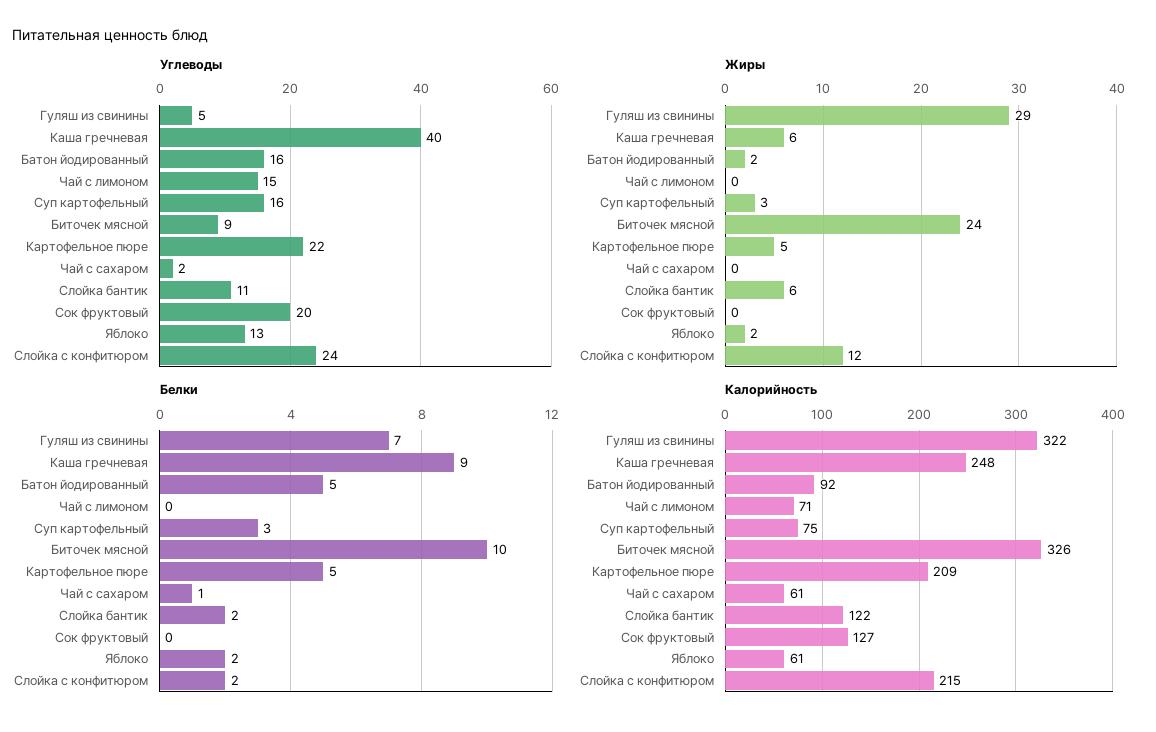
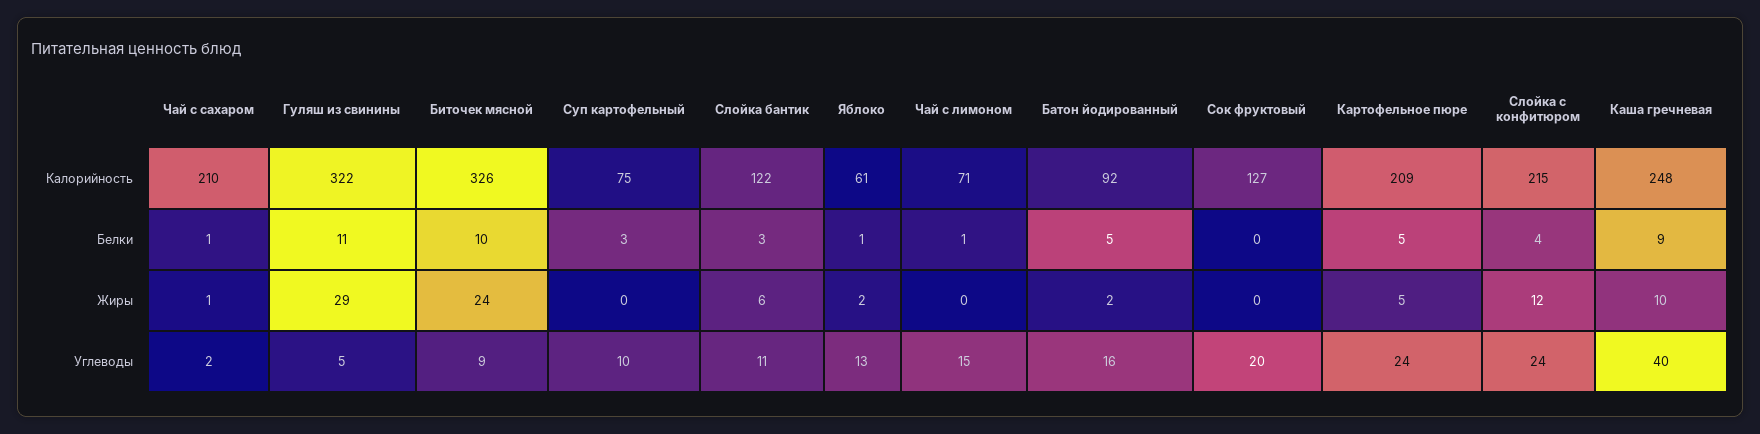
  {
    "Углеводы": {
      "Гуляш из свинины": 5,
      "Каша гречневая": 40,
      "Батон йодированный": 16,
      "Чай с лимоном": 15,
-     "Суп картофельный": 16,
+     "Суп картофельный": 10,
      "Биточек мясной": 9,
-     "Картофельное пюре": 22,
+     "Картофельное пюре": 24,
      "Чай с сахаром": 2,
      "Слойка бантик": 11,
      "Сок фруктовый": 20,
      "Яблоко": 13,
      "Слойка с конфитюром": 24
    },
    "Жиры": {
      "Гуляш из свинины": 29,
-     "Каша гречневая": 6,
+     "Каша гречневая": 10,
      "Батон йодированный": 2,
      "Чай с лимоном": 0,
-     "Суп картофельный": 3,
+     "Суп картофельный": 0,
      "Биточек мясной": 24,
      "Картофельное пюре": 5,
-     "Чай с сахаром": 0,
+     "Чай с сахаром": 1,
      "Слойка бантик": 6,
      "Сок фруктовый": 0,
      "Яблоко": 2,
      "Слойка с конфитюром": 12
    },
    "Белки": {
-     "Гуляш из свинины": 7,
+     "Гуляш из свинины": 11,
      "Каша гречневая": 9,
      "Батон йодированный": 5,
-     "Чай с лимоном": 0,
+     "Чай с лимоном": 1,
      "Суп картофельный": 3,
      "Биточек мясной": 10,
      "Картофельное пюре": 5,
      "Чай с сахаром": 1,
-     "Слойка бантик": 2,
+     "Слойка бантик": 3,
      "Сок фруктовый": 0,
-     "Яблоко": 2,
+     "Яблоко": 1,
-     "Слойка с конфитюром": 2
+     "Слойка с конфитюром": 4
    },
    "Калорийность": {
      "Гуляш из свинины": 322,
      "Каша гречневая": 248,
      "Батон йодированный": 92,
      "Чай с лимоном": 71,
      "Суп картофельный": 75,
      "Биточек мясной": 326,
      "Картофельное пюре": 209,
-     "Чай с сахаром": 61,
+     "Чай с сахаром": 210,
      "Слойка бантик": 122,
      "Сок фруктовый": 127,
      "Яблоко": 61,
      "Слойка с конфитюром": 215
    }
  }

